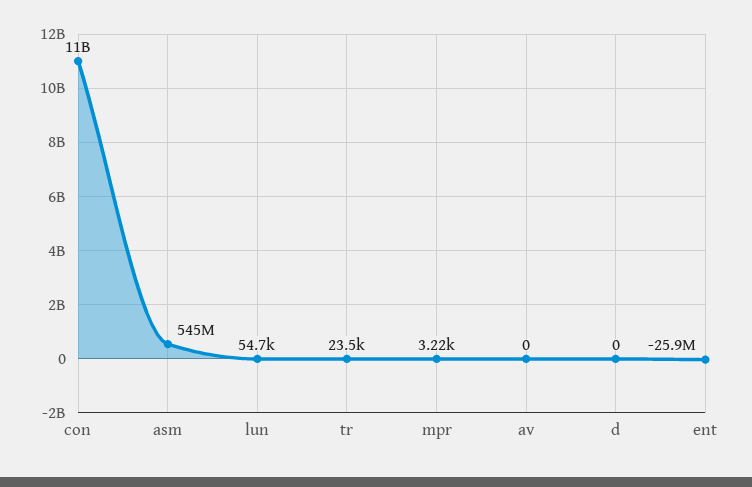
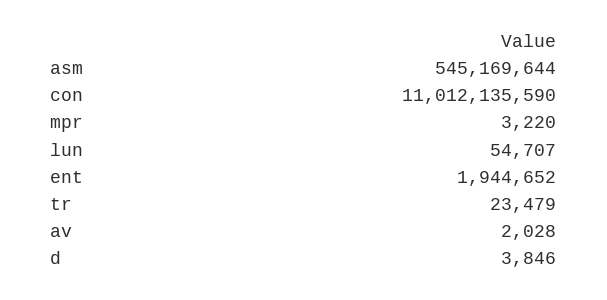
  {
    "con": 11012135590,
    "asm": 545169644,
    "lun": 54707,
    "tr": 23479,
    "mpr": 3220,
-   "av": 0,
+   "av": 2028,
-   "d": 0,
+   "d": 3846,
-   "ent": -25900000
+   "ent": 1944652
  }

